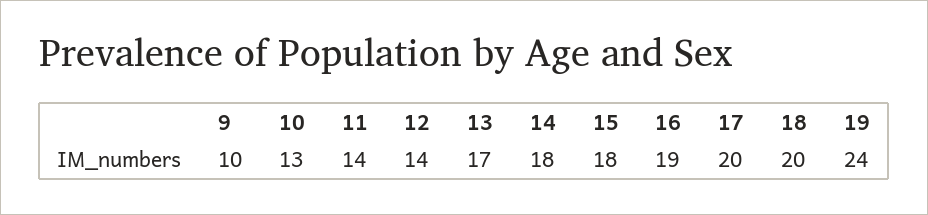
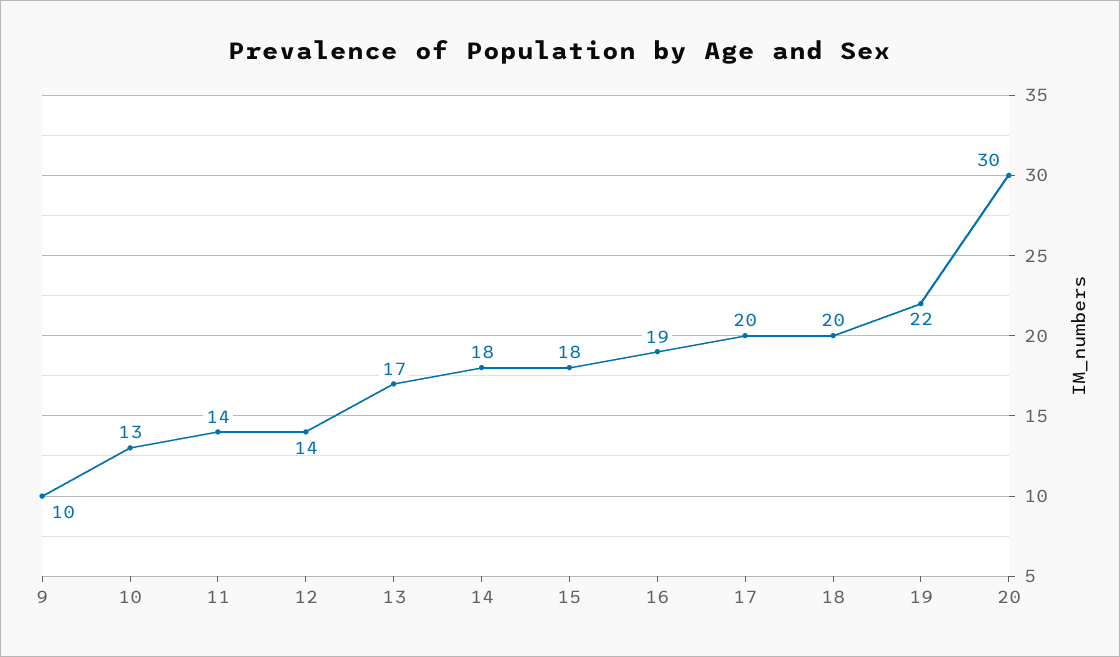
  {
    "9": 10,
    "10": 13,
    "11": 14,
    "12": 14,
    "13": 17,
    "14": 18,
    "15": 18,
    "16": 19,
    "17": 20,
    "18": 20,
-   "19": 24
+   "19": 22,
+   "20": 30
  }

